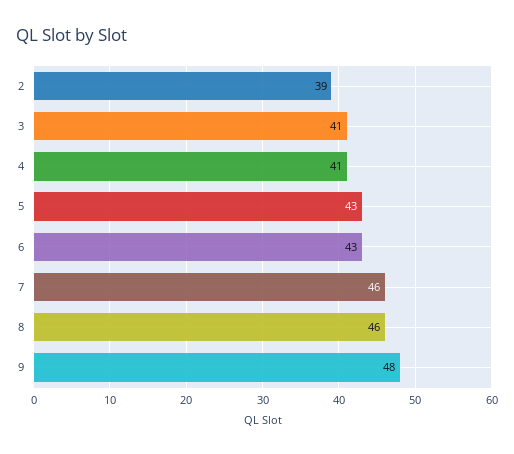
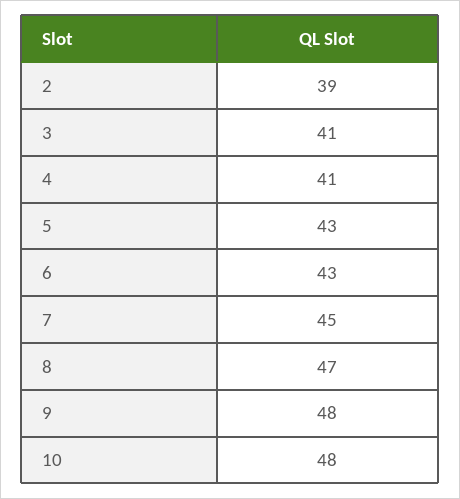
  {
    "2": 39,
    "3": 41,
    "4": 41,
    "5": 43,
    "6": 43,
-   "7": 46,
+   "7": 45,
-   "8": 46,
+   "8": 47,
-   "9": 48
+   "9": 48,
+   "10": 48
  }

